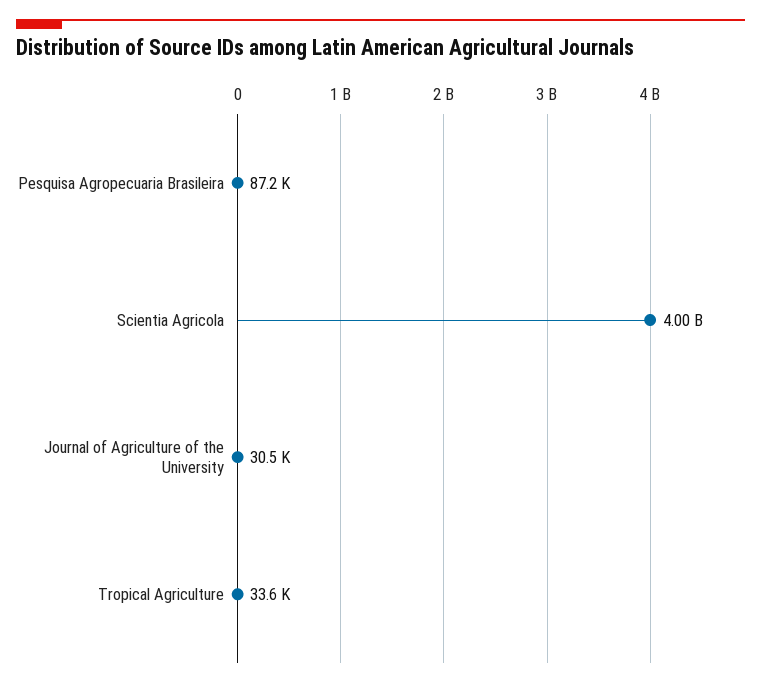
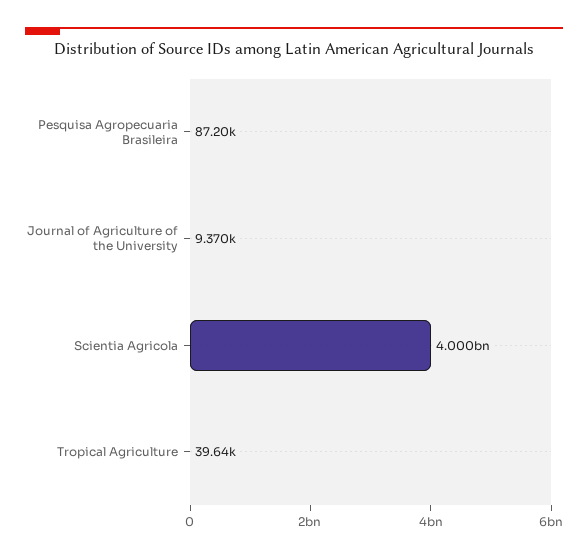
  {
    "Pesquisa Agropecuaria Brasileira": 87200,
    "Scientia Agricola": 4000000000,
-   "Journal of Agriculture of the University": 30500,
+   "Journal of Agriculture of the University": 9370,
-   "Tropical Agriculture": 33600
+   "Tropical Agriculture": 39640
  }

